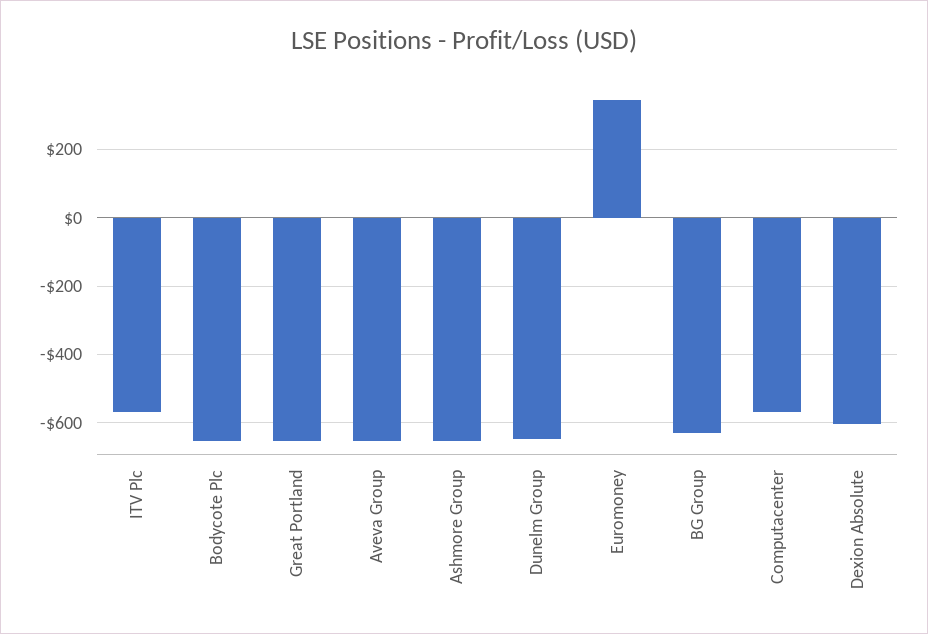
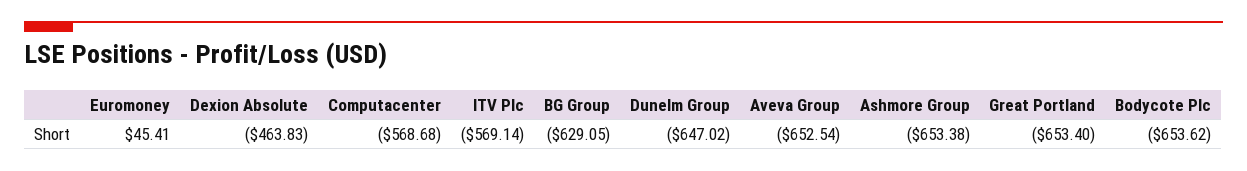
  {
    "ITV Plc": -569.14,
    "Bodycote Plc": -653.62,
    "Great Portland": -653.4,
    "Aveva Group": -652.54,
    "Ashmore Group": -653.38,
    "Dunelm Group": -647.02,
-   "Euromoney": 340,
+   "Euromoney": 45.41,
    "BG Group": -629.05,
    "Computacenter": -568.68,
-   "Dexion Absolute": -600
+   "Dexion Absolute": -463.83
  }

